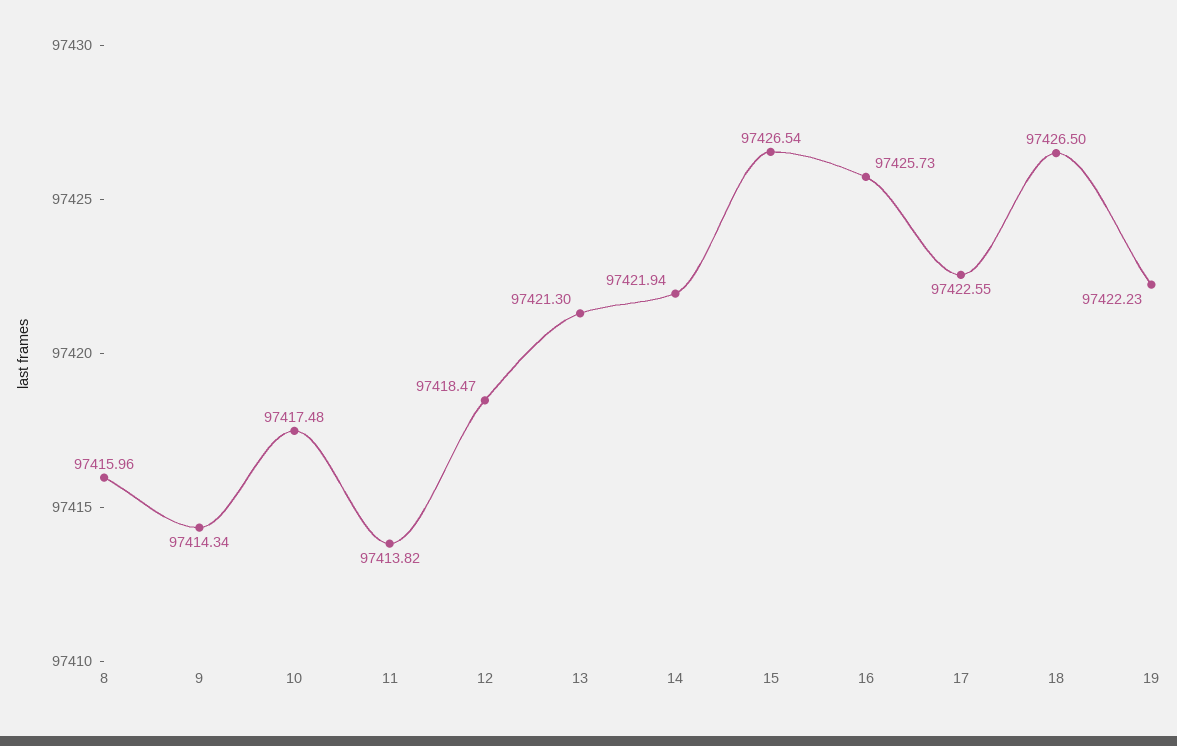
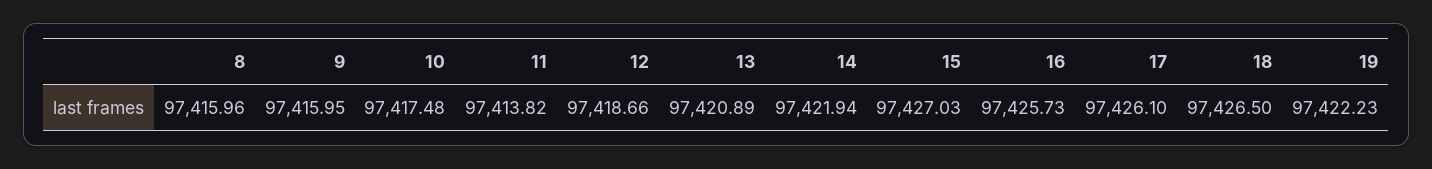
  {
    "8": 97415.96,
-   "9": 97414.34,
+   "9": 97415.95,
    "10": 97417.48,
    "11": 97413.82,
-   "12": 97418.47,
+   "12": 97418.66,
-   "13": 97421.3,
+   "13": 97420.89,
    "14": 97421.94,
-   "15": 97426.54,
+   "15": 97427.03,
    "16": 97425.73,
-   "17": 97422.55,
+   "17": 97426.1,
    "18": 97426.5,
    "19": 97422.23
  }

